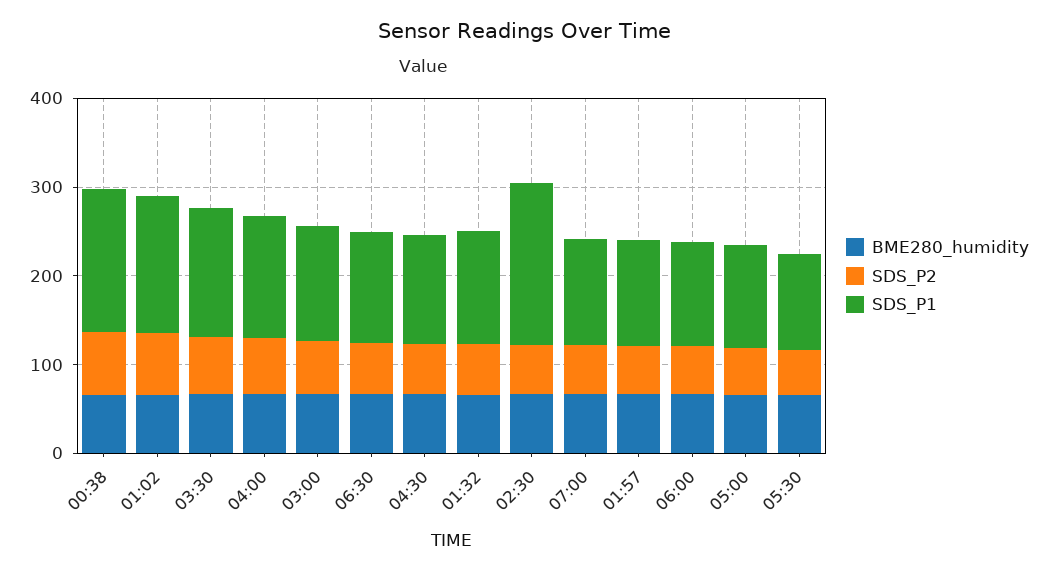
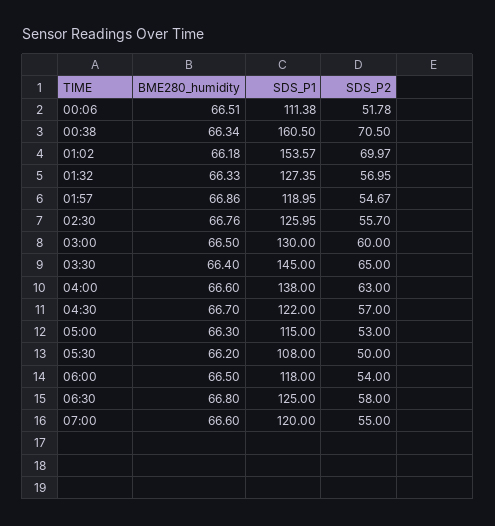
  {
    "BME280_humidity": {
      "00:38": 66.34,
      "01:02": 66.18,
      "03:30": 66.4,
      "04:00": 66.6,
      "03:00": 66.5,
      "06:30": 66.8,
      "04:30": 66.7,
      "01:32": 66.33,
      "02:30": 66.76,
      "07:00": 66.6,
      "01:57": 66.86,
      "06:00": 66.5,
      "05:00": 66.3,
-     "05:30": 66.2
+     "05:30": 66.2,
+     "00:06": 66.51
    },
    "SDS_P2": {
      "00:38": 70.5,
      "01:02": 69.97,
      "03:30": 65,
      "04:00": 63,
      "03:00": 60,
      "06:30": 58,
      "04:30": 57,
      "01:32": 56.95,
      "02:30": 55.7,
      "07:00": 55,
      "01:57": 54.67,
      "06:00": 54,
      "05:00": 53,
-     "05:30": 50
+     "05:30": 50,
+     "00:06": 51.78
    },
    "SDS_P1": {
      "00:38": 160.5,
      "01:02": 153.57,
      "03:30": 145,
      "04:00": 138,
      "03:00": 130,
      "06:30": 125,
      "04:30": 122,
      "01:32": 127.35,
-     "02:30": 180,
+     "02:30": 125.95,
      "07:00": 120,
      "01:57": 118.95,
      "06:00": 118,
      "05:00": 115,
-     "05:30": 108
+     "05:30": 108,
+     "00:06": 111.38
    }
  }

